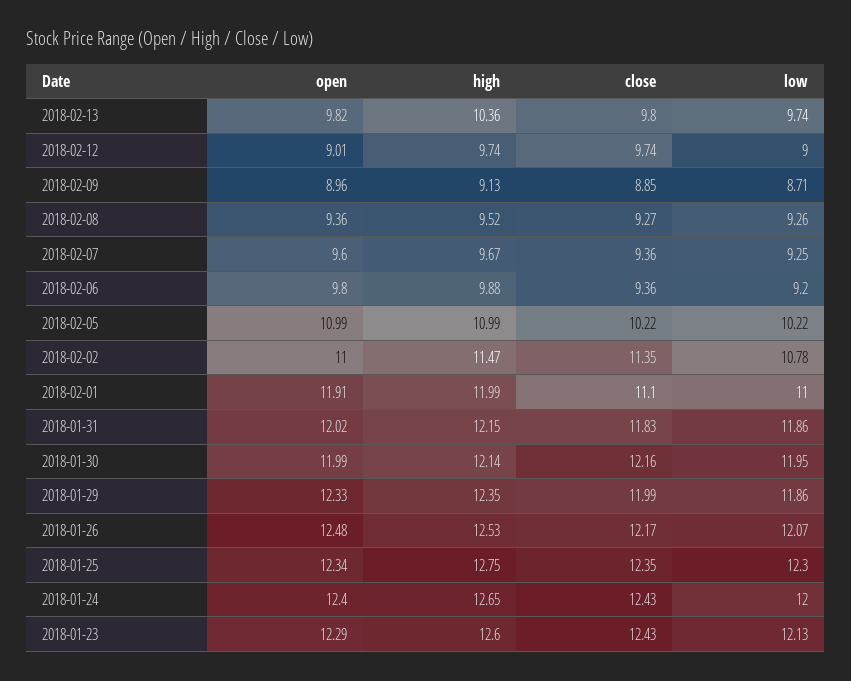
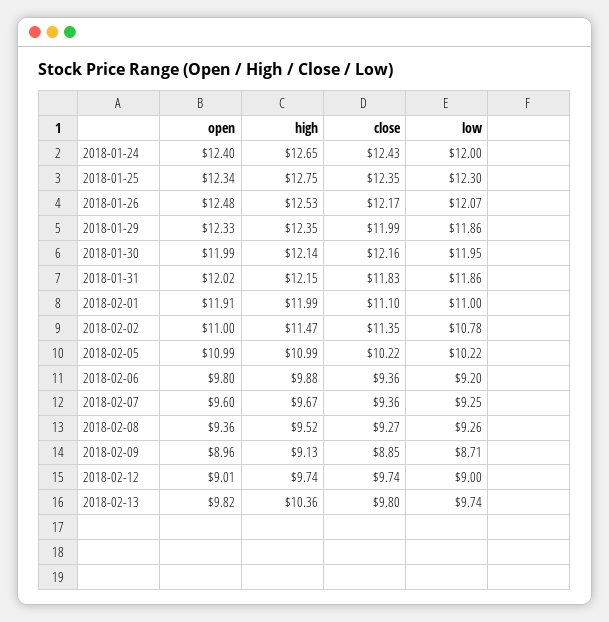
  {
    "open": {
      "2018-02-13": 9.82,
      "2018-02-12": 9.01,
      "2018-02-09": 8.96,
      "2018-02-08": 9.36,
      "2018-02-07": 9.6,
      "2018-02-06": 9.8,
      "2018-02-05": 10.99,
      "2018-02-02": 11,
      "2018-02-01": 11.91,
      "2018-01-31": 12.02,
      "2018-01-30": 11.99,
      "2018-01-29": 12.33,
      "2018-01-26": 12.48,
      "2018-01-25": 12.34,
-     "2018-01-24": 12.4,
+     "2018-01-24": 12.4
-     "2018-01-23": 12.29
    },
    "high": {
      "2018-02-13": 10.36,
      "2018-02-12": 9.74,
      "2018-02-09": 9.13,
      "2018-02-08": 9.52,
      "2018-02-07": 9.67,
      "2018-02-06": 9.88,
      "2018-02-05": 10.99,
      "2018-02-02": 11.47,
      "2018-02-01": 11.99,
      "2018-01-31": 12.15,
      "2018-01-30": 12.14,
      "2018-01-29": 12.35,
      "2018-01-26": 12.53,
      "2018-01-25": 12.75,
-     "2018-01-24": 12.65,
+     "2018-01-24": 12.65
-     "2018-01-23": 12.6
    },
    "close": {
      "2018-02-13": 9.8,
      "2018-02-12": 9.74,
      "2018-02-09": 8.85,
      "2018-02-08": 9.27,
      "2018-02-07": 9.36,
      "2018-02-06": 9.36,
      "2018-02-05": 10.22,
      "2018-02-02": 11.35,
      "2018-02-01": 11.1,
      "2018-01-31": 11.83,
      "2018-01-30": 12.16,
      "2018-01-29": 11.99,
      "2018-01-26": 12.17,
      "2018-01-25": 12.35,
-     "2018-01-24": 12.43,
+     "2018-01-24": 12.43
-     "2018-01-23": 12.43
    },
    "low": {
      "2018-02-13": 9.74,
      "2018-02-12": 9,
      "2018-02-09": 8.71,
      "2018-02-08": 9.26,
      "2018-02-07": 9.25,
      "2018-02-06": 9.2,
      "2018-02-05": 10.22,
      "2018-02-02": 10.78,
      "2018-02-01": 11,
      "2018-01-31": 11.86,
      "2018-01-30": 11.95,
      "2018-01-29": 11.86,
      "2018-01-26": 12.07,
      "2018-01-25": 12.3,
-     "2018-01-24": 12,
+     "2018-01-24": 12
-     "2018-01-23": 12.13
    }
  }

